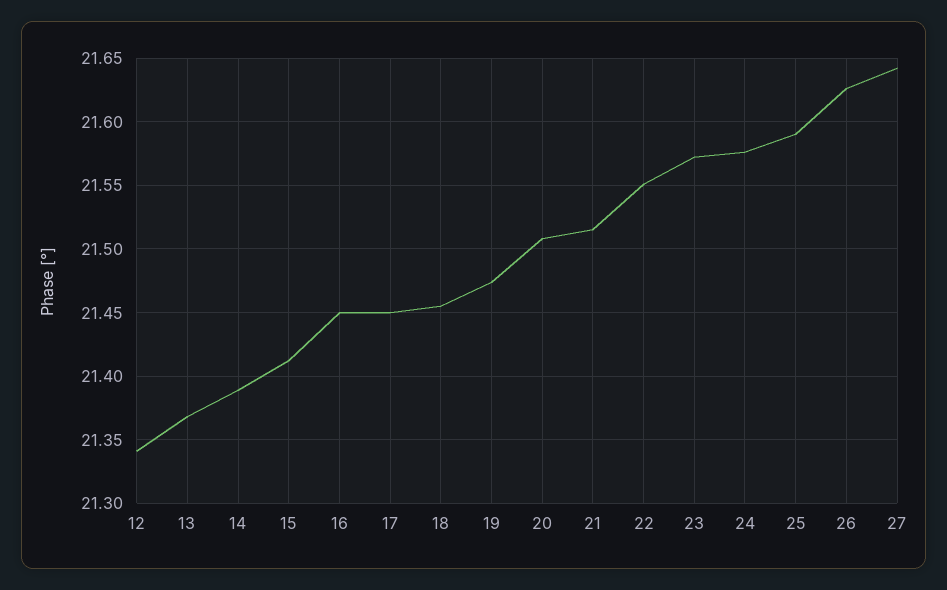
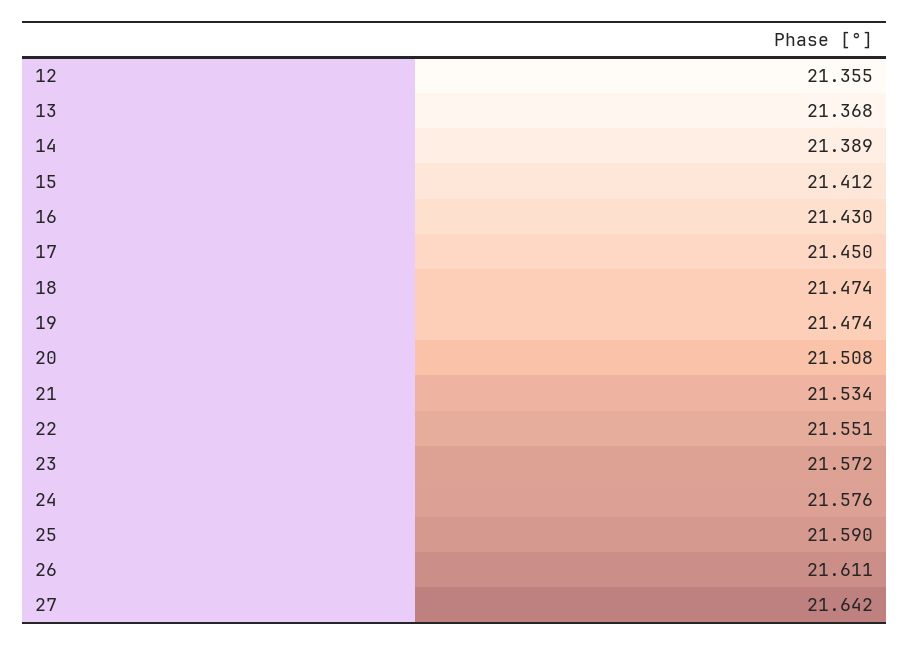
  {
-   "12": 21.34,
+   "12": 21.355,
    "13": 21.368,
    "14": 21.389,
    "15": 21.412,
-   "16": 21.45,
+   "16": 21.43,
    "17": 21.45,
-   "18": 21.455,
+   "18": 21.474,
    "19": 21.474,
    "20": 21.508,
-   "21": 21.515,
+   "21": 21.534,
    "22": 21.551,
    "23": 21.572,
    "24": 21.576,
    "25": 21.59,
-   "26": 21.625,
+   "26": 21.611,
    "27": 21.642
  }

